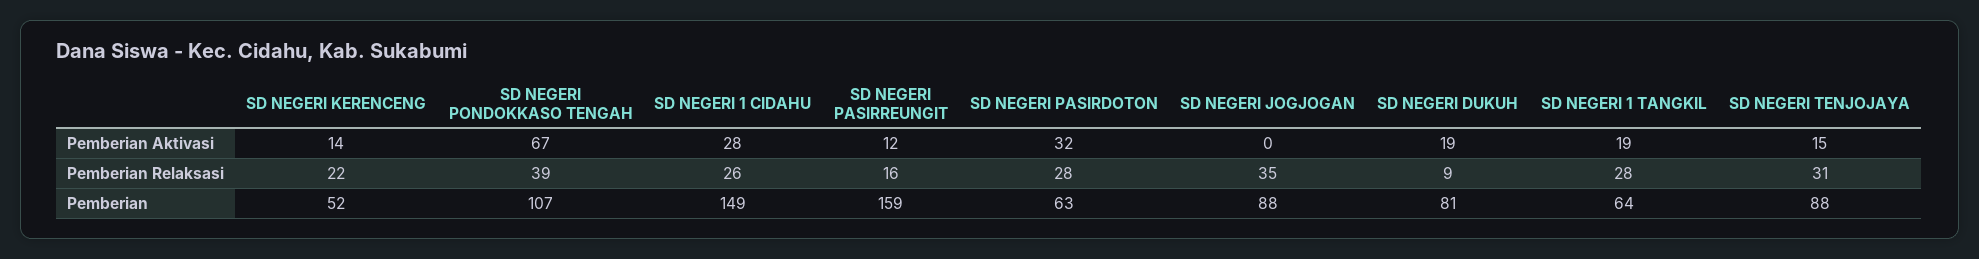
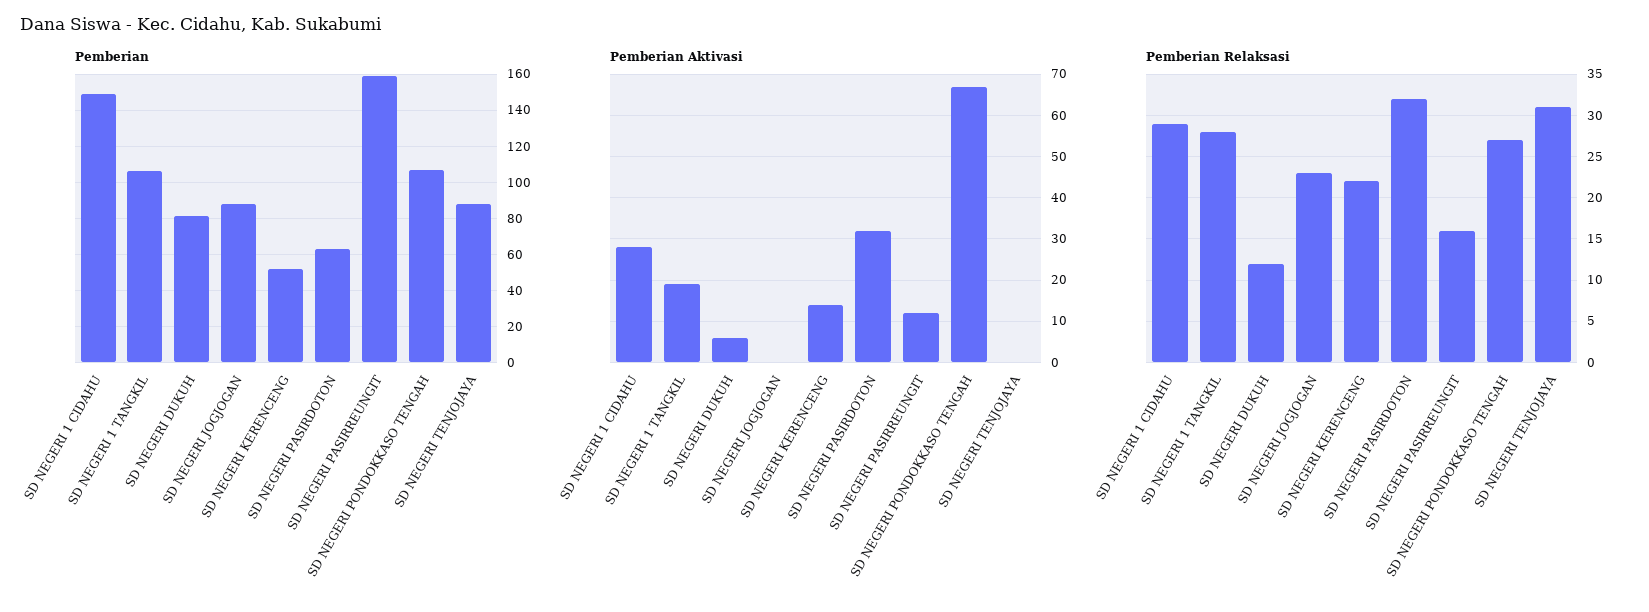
  {
    "Pemberian Aktivasi": {
      "SD NEGERI KERENCENG": 14,
      "SD NEGERI PONDOKKASO TENGAH": 67,
      "SD NEGERI 1 CIDAHU": 28,
      "SD NEGERI PASIRREUNGIT": 12,
      "SD NEGERI PASIRDOTON": 32,
      "SD NEGERI JOGJOGAN": 0,
-     "SD NEGERI DUKUH": 19,
+     "SD NEGERI DUKUH": 5,
      "SD NEGERI 1 TANGKIL": 19,
-     "SD NEGERI TENJOJAYA": 15
+     "SD NEGERI TENJOJAYA": 0
    },
    "Pemberian Relaksasi": {
      "SD NEGERI KERENCENG": 22,
-     "SD NEGERI PONDOKKASO TENGAH": 39,
+     "SD NEGERI PONDOKKASO TENGAH": 27,
-     "SD NEGERI 1 CIDAHU": 26,
+     "SD NEGERI 1 CIDAHU": 29,
      "SD NEGERI PASIRREUNGIT": 16,
-     "SD NEGERI PASIRDOTON": 28,
+     "SD NEGERI PASIRDOTON": 32,
-     "SD NEGERI JOGJOGAN": 35,
+     "SD NEGERI JOGJOGAN": 23,
-     "SD NEGERI DUKUH": 9,
+     "SD NEGERI DUKUH": 12,
      "SD NEGERI 1 TANGKIL": 28,
      "SD NEGERI TENJOJAYA": 31
    },
    "Pemberian": {
      "SD NEGERI KERENCENG": 52,
      "SD NEGERI PONDOKKASO TENGAH": 107,
      "SD NEGERI 1 CIDAHU": 149,
      "SD NEGERI PASIRREUNGIT": 159,
      "SD NEGERI PASIRDOTON": 63,
      "SD NEGERI JOGJOGAN": 88,
      "SD NEGERI DUKUH": 81,
-     "SD NEGERI 1 TANGKIL": 64,
+     "SD NEGERI 1 TANGKIL": 105,
      "SD NEGERI TENJOJAYA": 88
    }
  }

